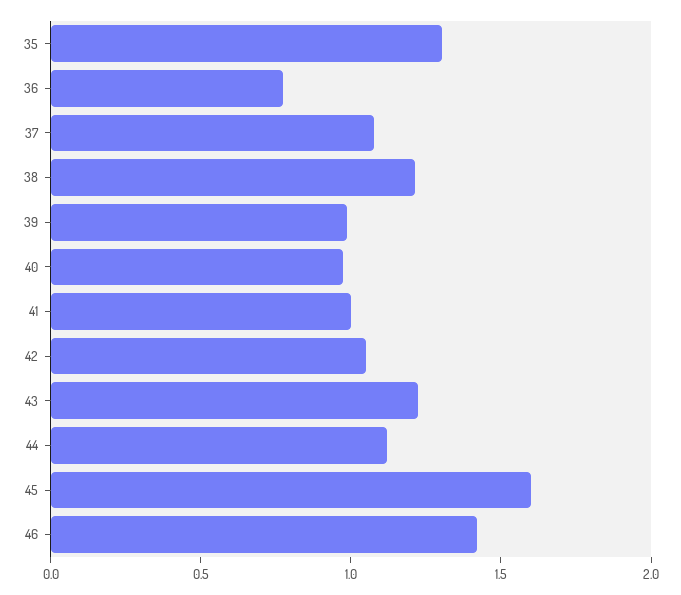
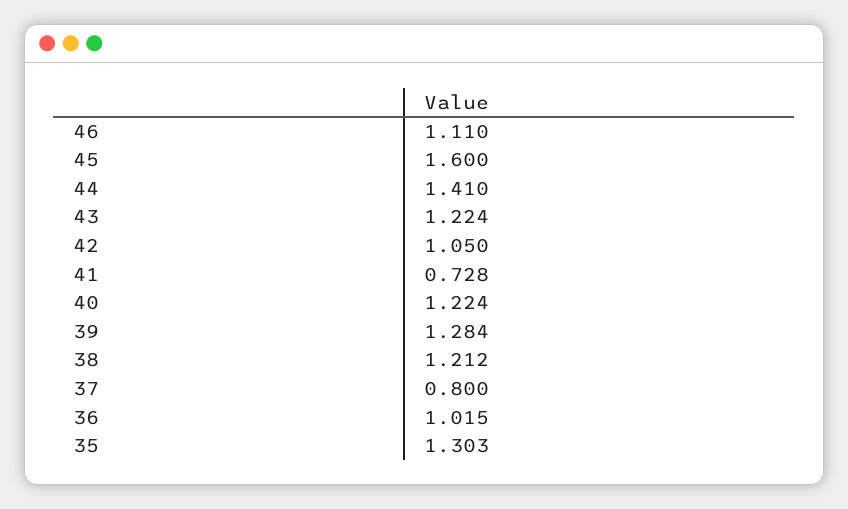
  {
    "35": 1.303,
-   "36": 0.8,
+   "36": 1.015,
-   "37": 1.1,
+   "37": 0.8,
    "38": 1.212,
-   "39": 1,
+   "39": 1.284,
-   "40": 1,
+   "40": 1.224,
-   "41": 1,
+   "41": 0.728,
    "42": 1.05,
    "43": 1.224,
-   "44": 1.1,
+   "44": 1.41,
    "45": 1.6,
-   "46": 1.4
+   "46": 1.11
  }

